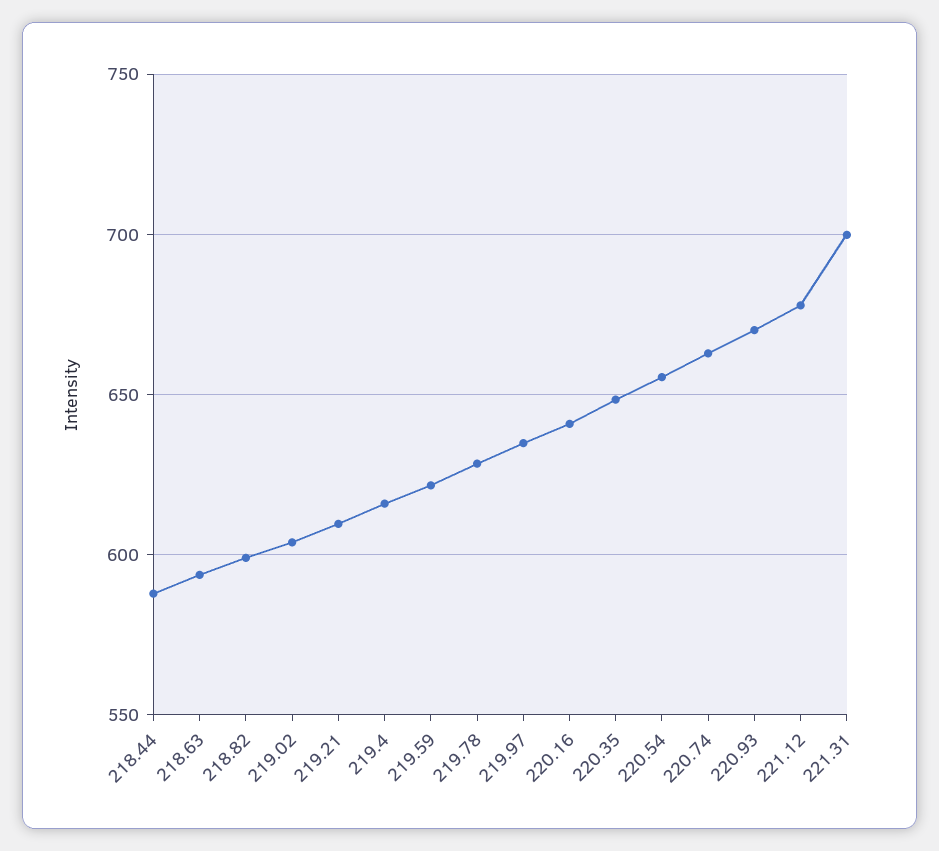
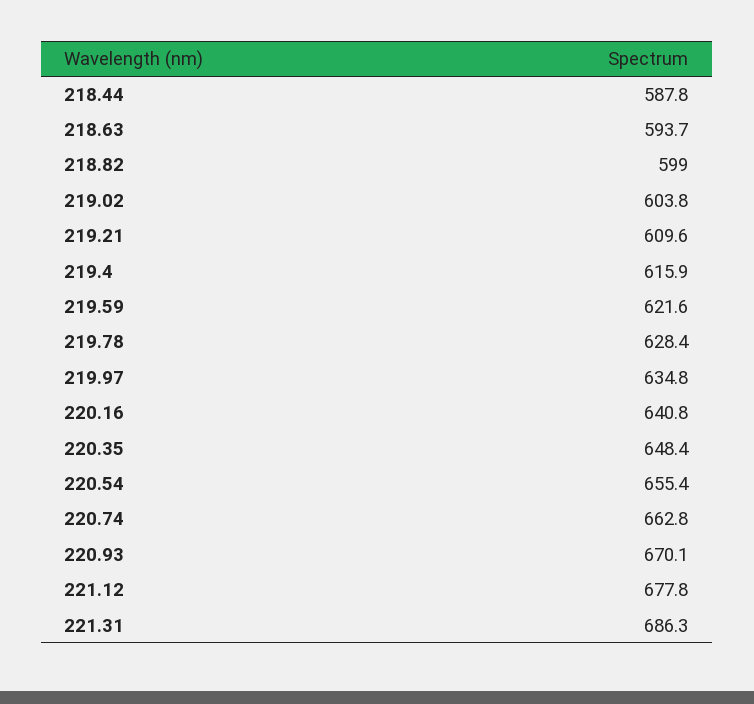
  {
    "218.44": 587.8,
    "218.63": 593.7,
    "218.82": 599,
    "219.02": 603.8,
    "219.21": 609.6,
    "219.4": 615.9,
    "219.59": 621.6,
    "219.78": 628.4,
    "219.97": 634.8,
    "220.16": 640.8,
    "220.35": 648.4,
    "220.54": 655.4,
    "220.74": 662.8,
    "220.93": 670.1,
    "221.12": 677.8,
-   "221.31": 700
+   "221.31": 686.3
  }

